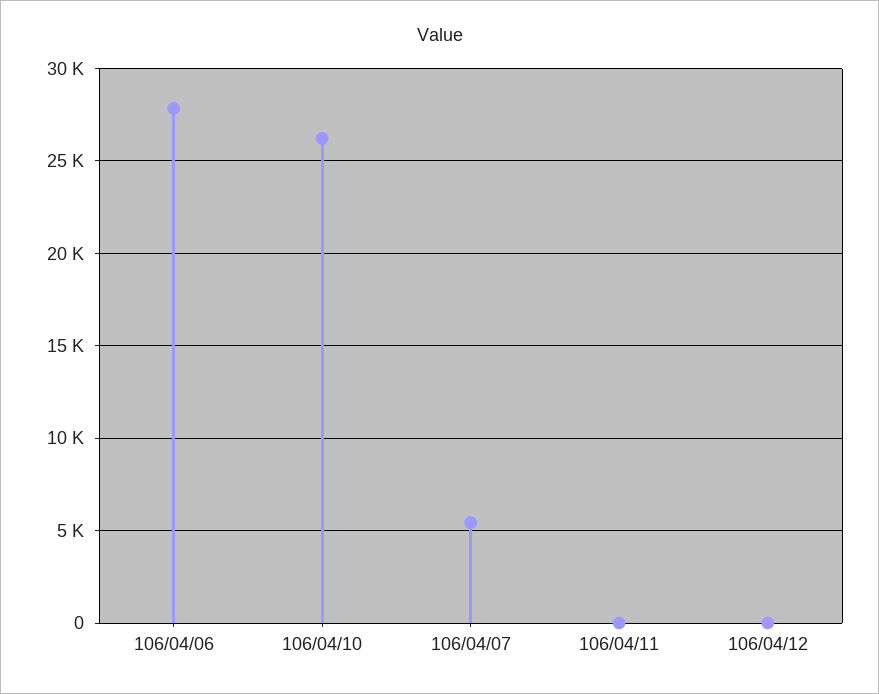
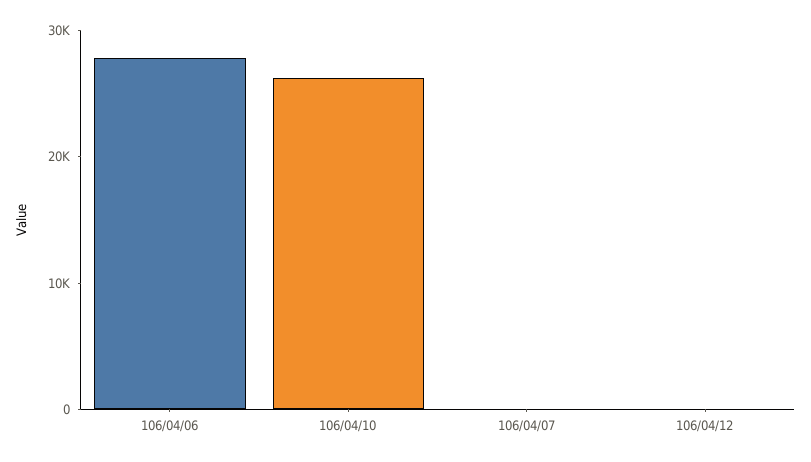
  {
    "106/04/06": 28000,
    "106/04/10": 26000,
-   "106/04/07": 5500,
+   "106/04/07": 0,
-   "106/04/11": 0,
    "106/04/12": 0
  }

